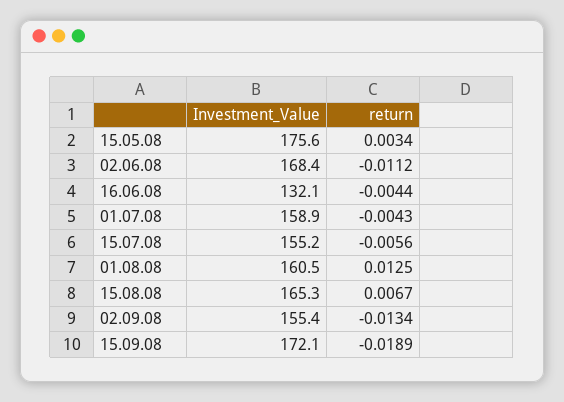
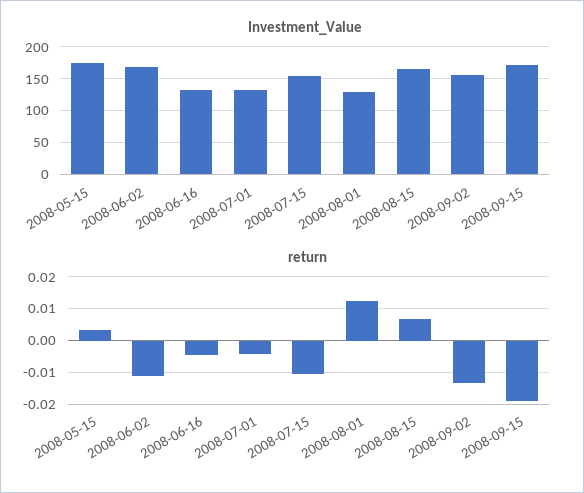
  {
    "Investment_Value": {
      "15.05.08": 175.6,
      "02.06.08": 168.4,
      "16.06.08": 132.1,
-     "01.07.08": 158.9,
+     "01.07.08": 130,
      "15.07.08": 155.2,
-     "01.08.08": 160.5,
+     "01.08.08": 130,
      "15.08.08": 165.3,
      "02.09.08": 155.4,
      "15.09.08": 172.1
    },
    "return": {
      "15.05.08": 0.0034,
      "02.06.08": -0.0112,
      "16.06.08": -0.0044,
      "01.07.08": -0.0043,
-     "15.07.08": -0.0056,
+     "15.07.08": -0.01,
      "01.08.08": 0.0125,
      "15.08.08": 0.0067,
      "02.09.08": -0.0134,
      "15.09.08": -0.0189
    }
  }

